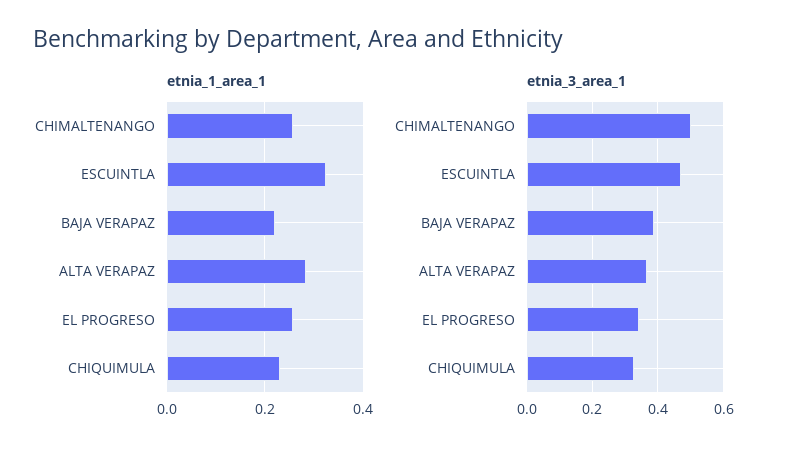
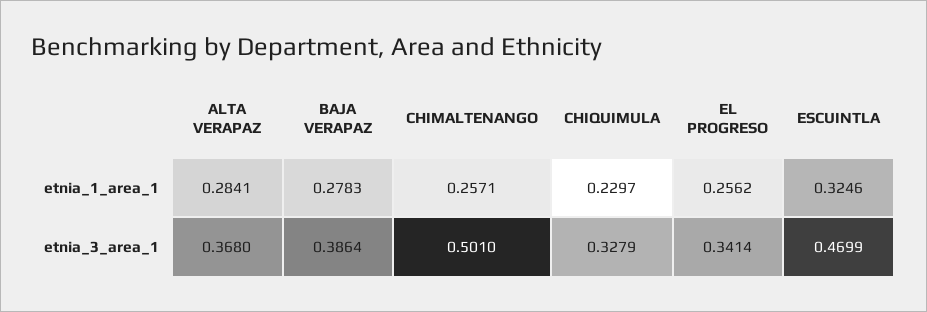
  {
    "etnia_1_area_1": {
      "CHIMALTENANGO": 0.2571,
      "ESCUINTLA": 0.3246,
-     "BAJA VERAPAZ": 0.22,
+     "BAJA VERAPAZ": 0.2783,
      "ALTA VERAPAZ": 0.2841,
      "EL PROGRESO": 0.2562,
      "CHIQUIMULA": 0.2297
    },
    "etnia_3_area_1": {
      "CHIMALTENANGO": 0.501,
      "ESCUINTLA": 0.4699,
      "BAJA VERAPAZ": 0.3864,
      "ALTA VERAPAZ": 0.368,
      "EL PROGRESO": 0.3414,
      "CHIQUIMULA": 0.3279
    }
  }

